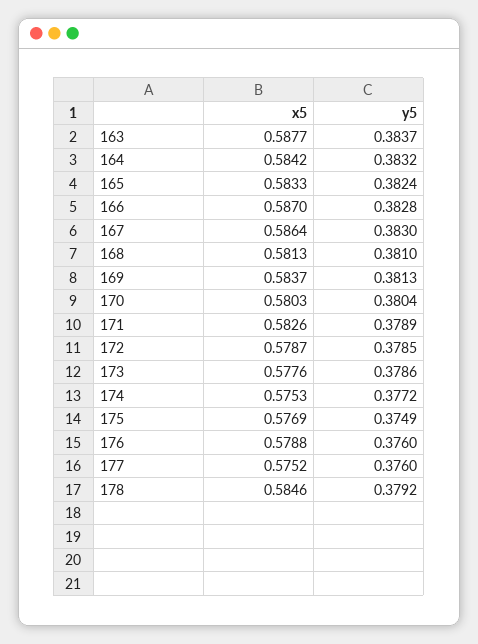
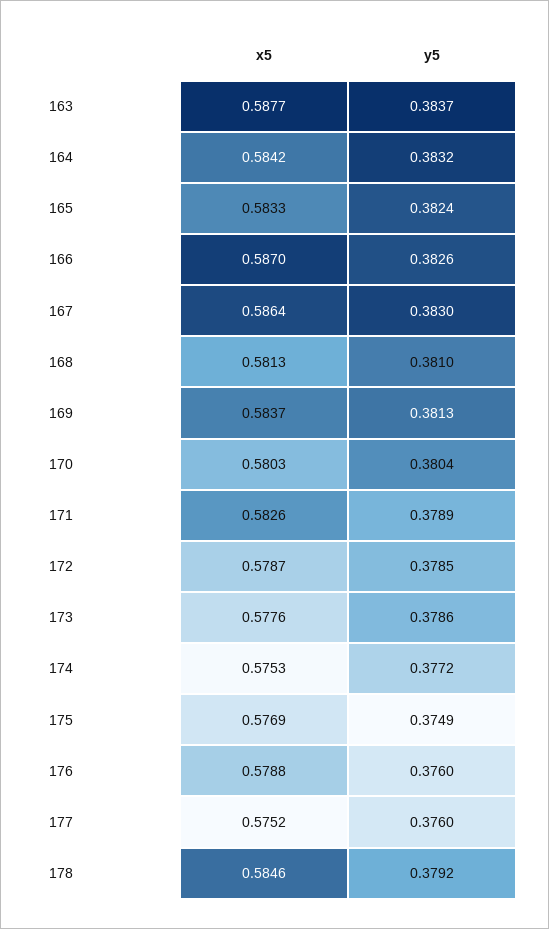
  {
    "x5": {
      "163": 0.5877,
      "164": 0.5842,
      "165": 0.5833,
      "166": 0.587,
      "167": 0.5864,
      "168": 0.5813,
      "169": 0.5837,
      "170": 0.5803,
      "171": 0.5826,
      "172": 0.5787,
      "173": 0.5776,
      "174": 0.5753,
      "175": 0.5769,
      "176": 0.5788,
      "177": 0.5752,
      "178": 0.5846
    },
    "y5": {
      "163": 0.3837,
      "164": 0.3832,
      "165": 0.3824,
-     "166": 0.3828,
+     "166": 0.3826,
      "167": 0.383,
      "168": 0.381,
      "169": 0.3813,
      "170": 0.3804,
      "171": 0.3789,
      "172": 0.3785,
      "173": 0.3786,
      "174": 0.3772,
      "175": 0.3749,
      "176": 0.376,
      "177": 0.376,
      "178": 0.3792
    }
  }

